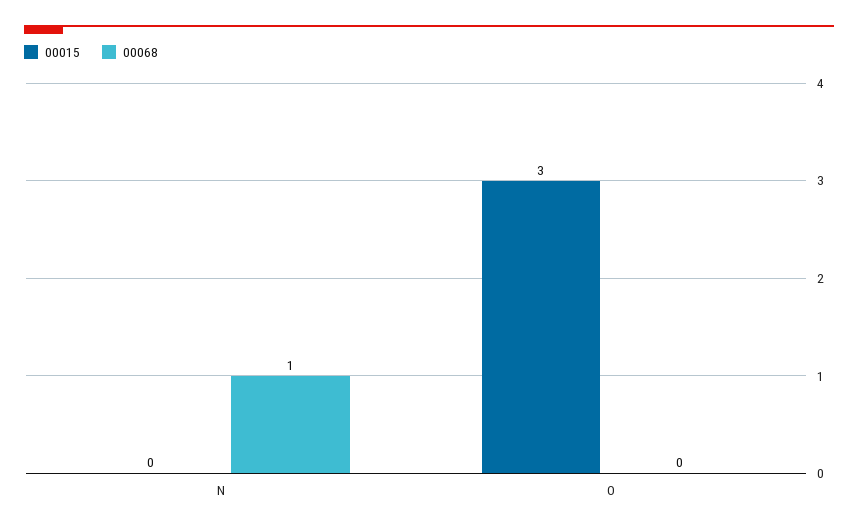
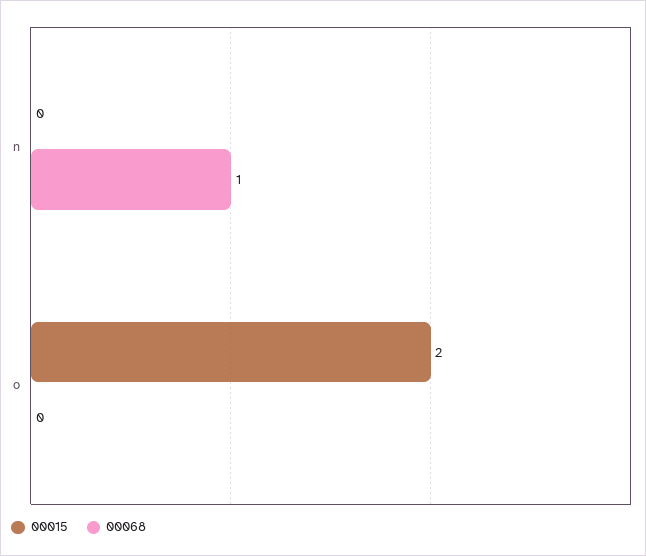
  {
    "00015": {
      "N": 0,
-     "O": 3
+     "O": 2
    },
    "00068": {
      "N": 1,
      "O": 0
    }
  }

